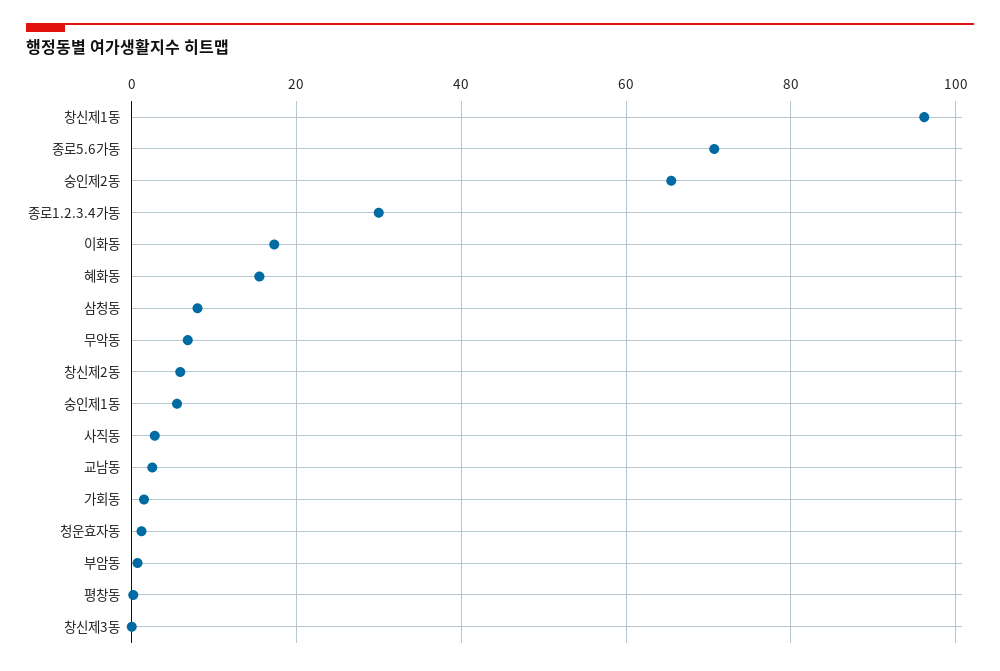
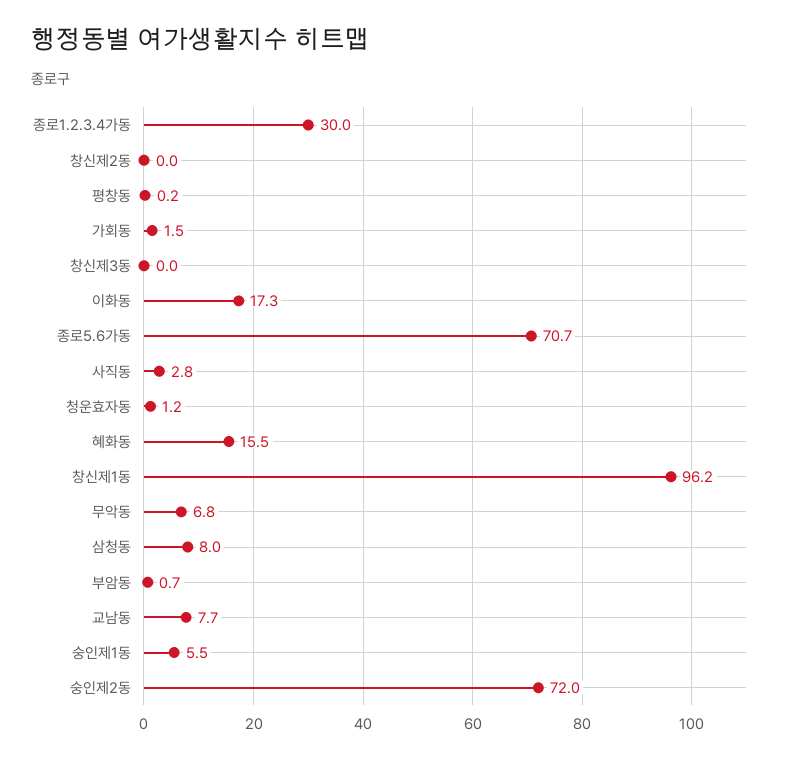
  {
    "창신제1동": 96.2,
    "종로5.6가동": 70.7,
-   "숭인제2동": 66,
+   "숭인제2동": 72,
    "종로1.2.3.4가동": 30,
    "이화동": 17.3,
    "혜화동": 15.5,
    "삼청동": 8,
    "무악동": 6.8,
-   "창신제2동": 6,
+   "창신제2동": 0,
    "숭인제1동": 5.5,
    "사직동": 2.8,
-   "교남동": 2,
+   "교남동": 7.7,
    "가회동": 1.5,
    "청운효자동": 1.2,
    "부암동": 0.7,
    "평창동": 0.2,
    "창신제3동": 0
  }

